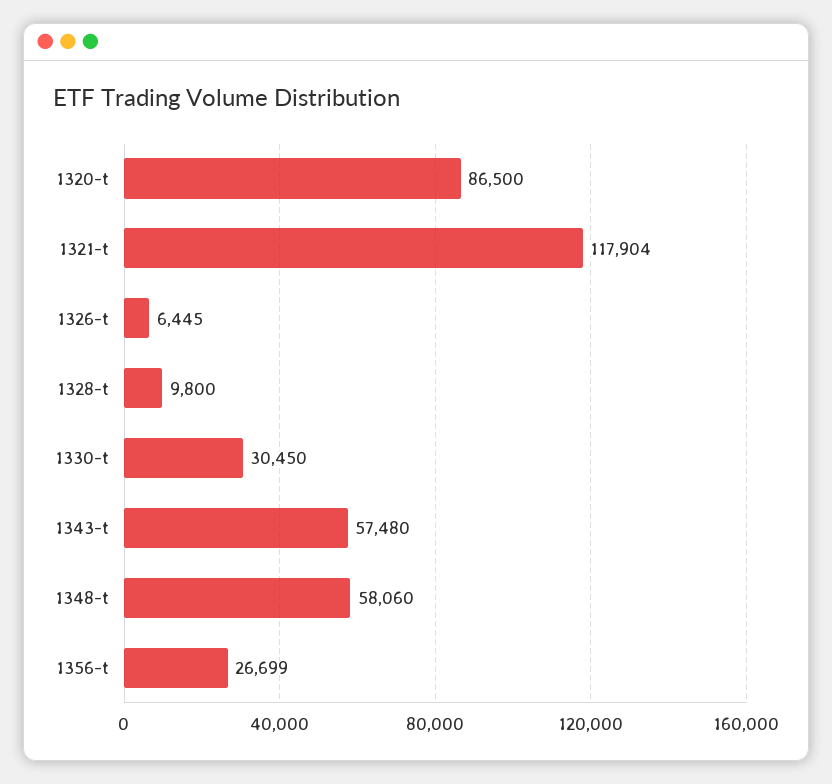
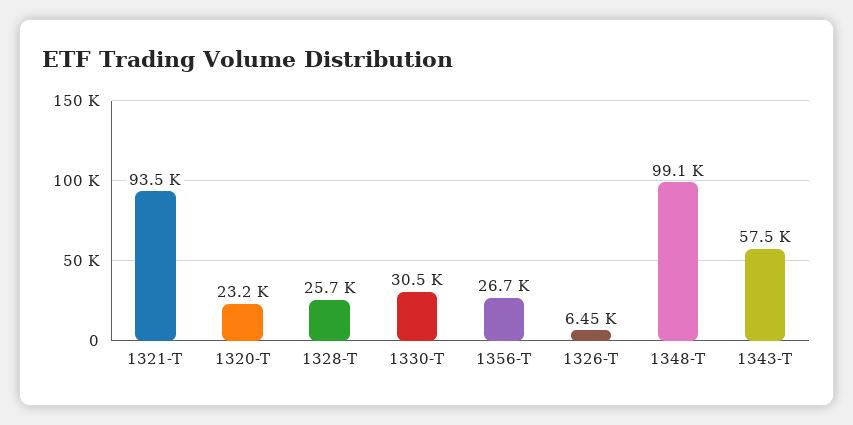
  {
-   "1320-t": 86500,
+   "1320-t": 23200,
-   "1321-t": 117904,
+   "1321-t": 93500,
    "1326-t": 6445,
-   "1328-t": 9800,
+   "1328-t": 25700,
    "1330-t": 30450,
    "1343-t": 57480,
-   "1348-t": 58060,
+   "1348-t": 99100,
    "1356-t": 26699
  }

